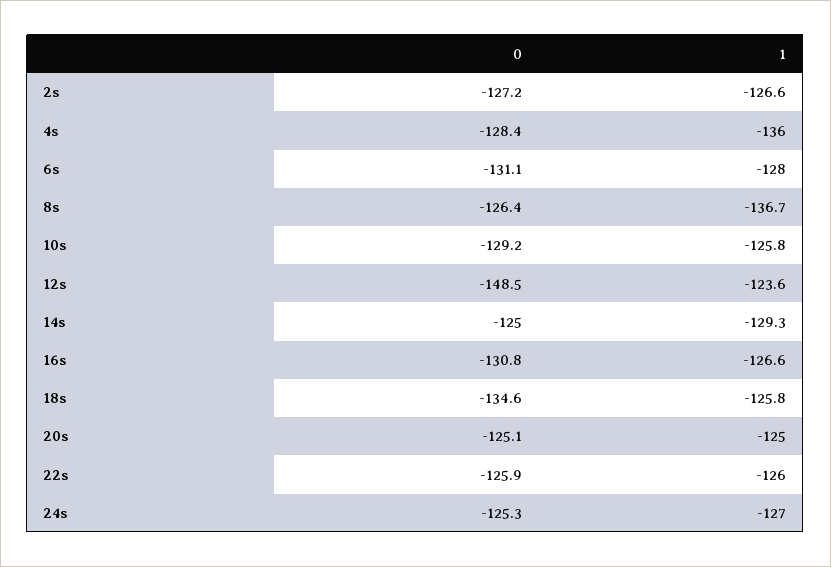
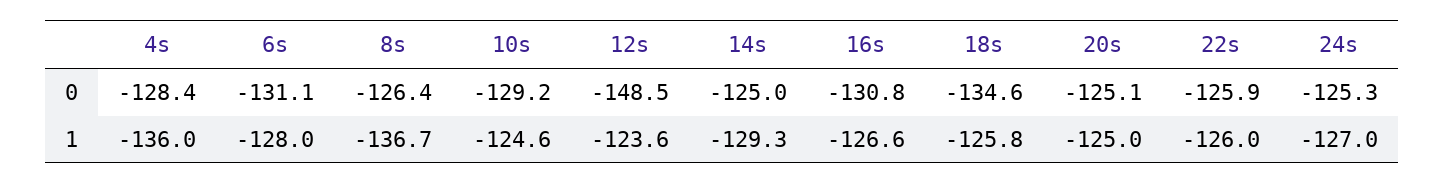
  {
    "0": {
-     "2s": -127.2,
      "4s": -128.4,
      "6s": -131.1,
      "8s": -126.4,
      "10s": -129.2,
      "12s": -148.5,
      "14s": -125,
      "16s": -130.8,
      "18s": -134.6,
      "20s": -125.1,
      "22s": -125.9,
      "24s": -125.3
    },
    "1": {
-     "2s": -126.6,
      "4s": -136,
      "6s": -128,
      "8s": -136.7,
-     "10s": -125.8,
+     "10s": -124.6,
      "12s": -123.6,
      "14s": -129.3,
      "16s": -126.6,
      "18s": -125.8,
      "20s": -125,
      "22s": -126,
      "24s": -127
    }
  }

